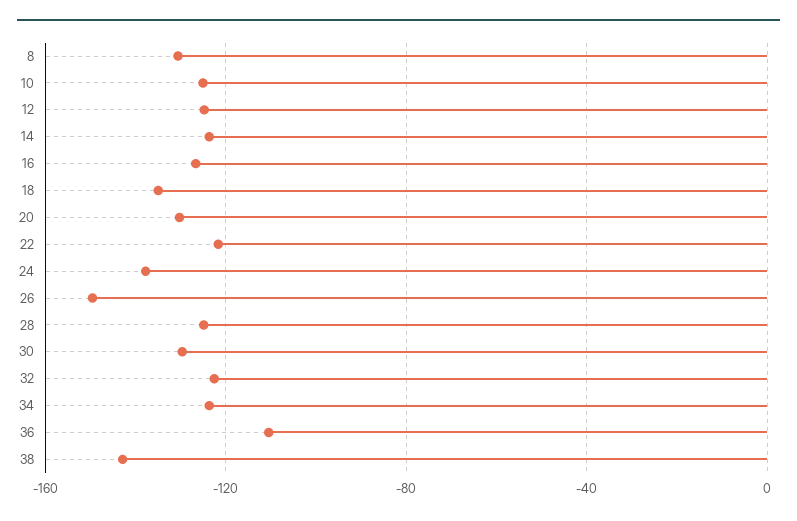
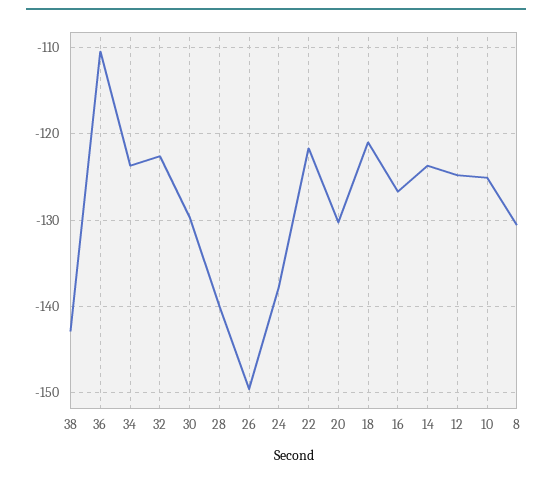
  {
    "8": -131,
    "10": -125,
    "12": -125,
    "14": -124,
    "16": -127,
-   "18": -135,
+   "18": -121,
    "20": -130,
    "22": -122,
    "24": -138,
    "26": -150,
-   "28": -125,
+   "28": -140,
    "30": -130,
    "32": -123,
    "34": -124,
    "36": -111,
    "38": -143
  }

